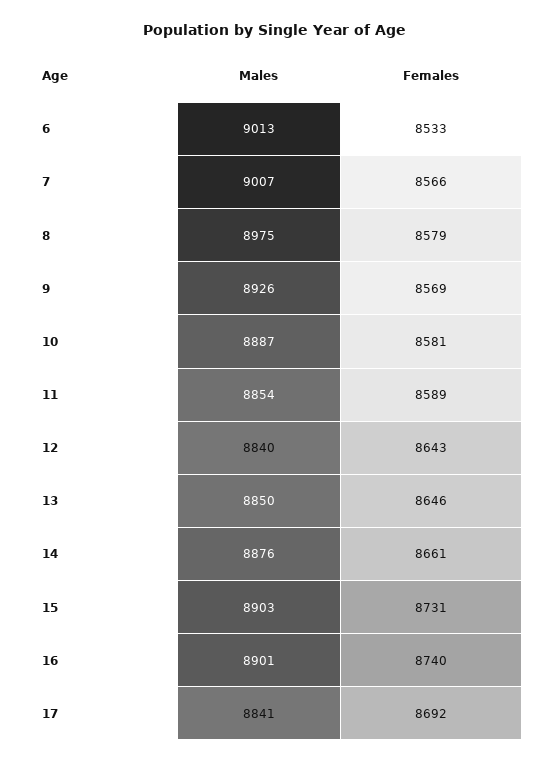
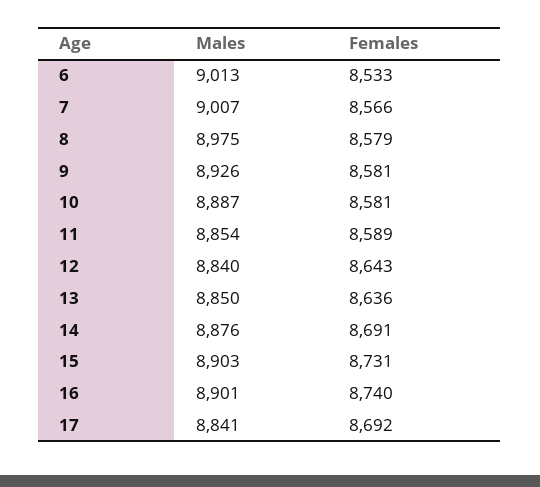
  {
    "Males": {
      "6": 9013,
      "7": 9007,
      "8": 8975,
      "9": 8926,
      "10": 8887,
      "11": 8854,
      "12": 8840,
      "13": 8850,
      "14": 8876,
      "15": 8903,
      "16": 8901,
      "17": 8841
    },
    "Females": {
      "6": 8533,
      "7": 8566,
      "8": 8579,
-     "9": 8569,
+     "9": 8581,
      "10": 8581,
      "11": 8589,
      "12": 8643,
-     "13": 8646,
+     "13": 8636,
-     "14": 8661,
+     "14": 8691,
      "15": 8731,
      "16": 8740,
      "17": 8692
    }
  }

